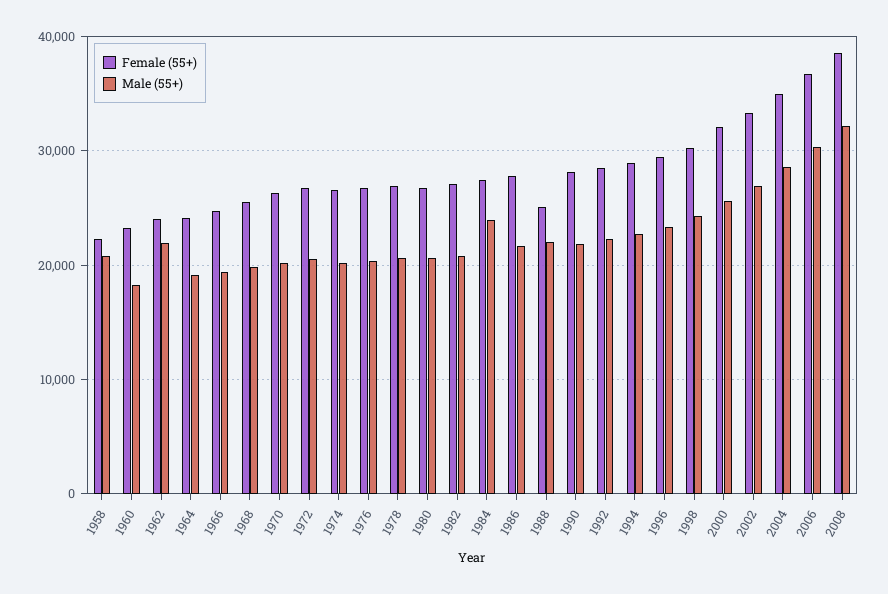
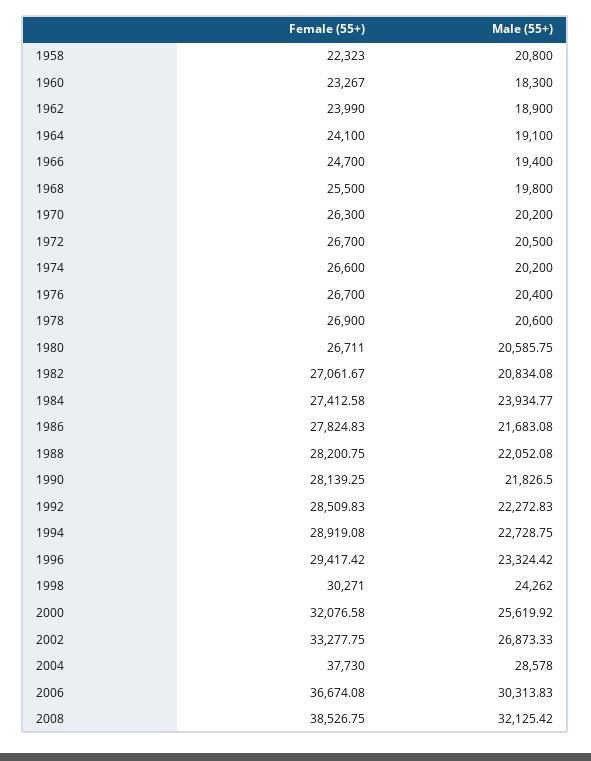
  {
    "Female (55+)": {
      "1958": 22323,
      "1960": 23267,
      "1962": 23990,
      "1964": 24100,
      "1966": 24700,
      "1968": 25500,
      "1970": 26300,
      "1972": 26700,
      "1974": 26600,
      "1976": 26700,
      "1978": 26900,
      "1980": 26711,
      "1982": 27061.67,
      "1984": 27412.58,
      "1986": 27824.83,
-     "1988": 25000,
+     "1988": 28200.75,
      "1990": 28139.25,
      "1992": 28509.83,
      "1994": 28919.08,
      "1996": 29417.42,
      "1998": 30271,
      "2000": 32076.58,
      "2002": 33277.75,
-     "2004": 35000,
+     "2004": 37730,
      "2006": 36674.08,
      "2008": 38526.75
    },
    "Male (55+)": {
      "1958": 20800,
      "1960": 18300,
-     "1962": 22000,
+     "1962": 18900,
      "1964": 19100,
      "1966": 19400,
      "1968": 19800,
      "1970": 20200,
      "1972": 20500,
      "1974": 20200,
      "1976": 20400,
      "1978": 20600,
      "1980": 20585.75,
      "1982": 20834.08,
      "1984": 23934.77,
      "1986": 21683.08,
      "1988": 22052.08,
      "1990": 21826.5,
      "1992": 22272.83,
      "1994": 22728.75,
      "1996": 23324.42,
      "1998": 24262,
      "2000": 25619.92,
      "2002": 26873.33,
      "2004": 28578,
      "2006": 30313.83,
      "2008": 32125.42
    }
  }

